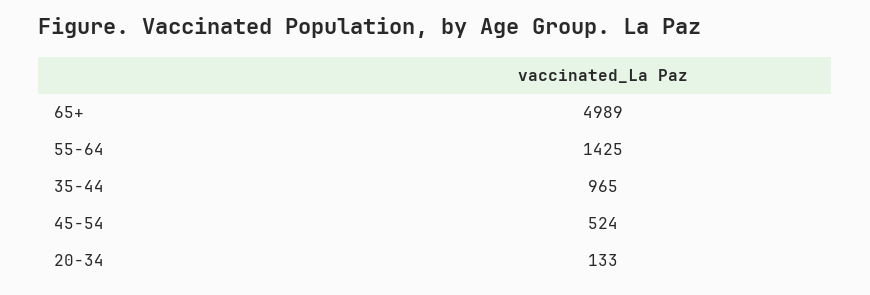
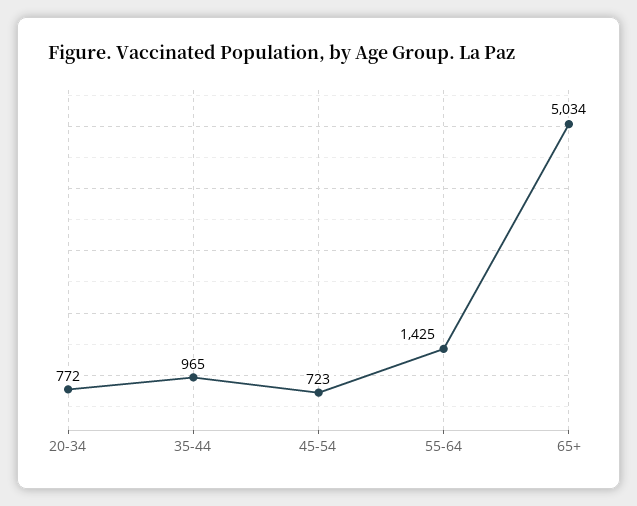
  {
-   "65+": 4989,
+   "65+": 5034,
    "55-64": 1425,
    "35-44": 965,
-   "45-54": 524,
+   "45-54": 723,
-   "20-34": 133
+   "20-34": 772
  }

